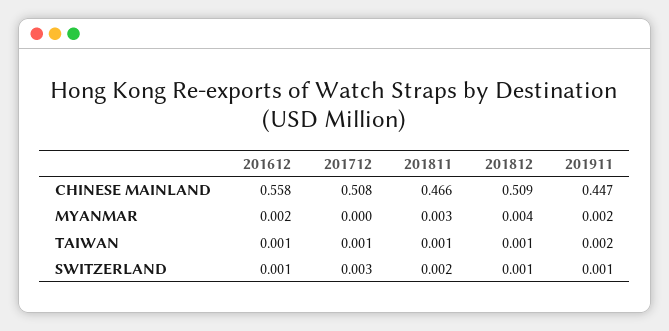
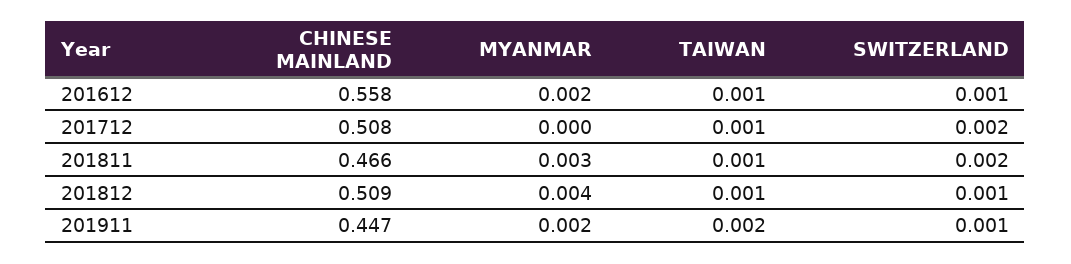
  {
    "201612": {
      "CHINESE MAINLAND": 0.558,
      "MYANMAR": 0.002,
      "TAIWAN": 0.001,
      "SWITZERLAND": 0.001
    },
    "201712": {
      "CHINESE MAINLAND": 0.508,
      "MYANMAR": 0,
      "TAIWAN": 0.001,
-     "SWITZERLAND": 0.003
+     "SWITZERLAND": 0.002
    },
    "201811": {
      "CHINESE MAINLAND": 0.466,
      "MYANMAR": 0.003,
      "TAIWAN": 0.001,
      "SWITZERLAND": 0.002
    },
    "201812": {
      "CHINESE MAINLAND": 0.509,
      "MYANMAR": 0.004,
      "TAIWAN": 0.001,
      "SWITZERLAND": 0.001
    },
    "201911": {
      "CHINESE MAINLAND": 0.447,
      "MYANMAR": 0.002,
      "TAIWAN": 0.002,
      "SWITZERLAND": 0.001
    }
  }

